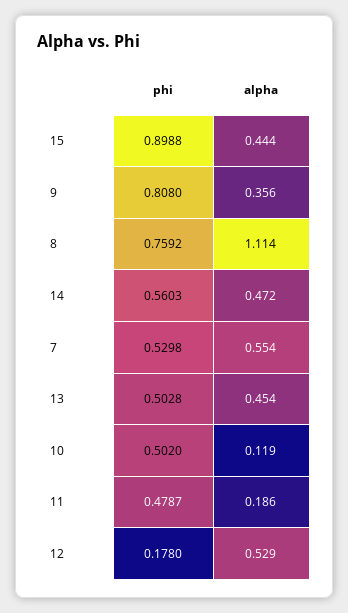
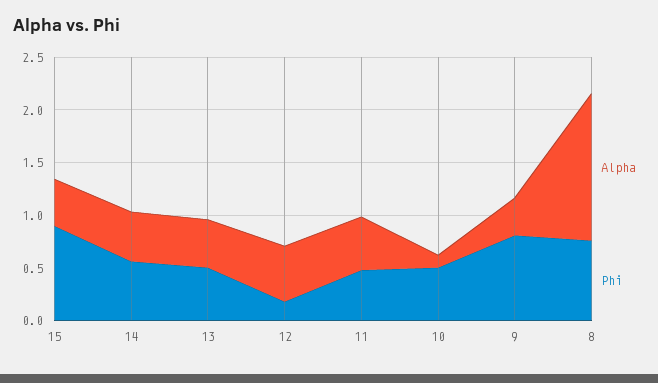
  {
    "phi": {
      "15": 0.8988,
      "9": 0.808,
      "8": 0.7592,
      "14": 0.5603,
-     "7": 0.5298,
      "13": 0.5028,
      "10": 0.502,
      "11": 0.4787,
      "12": 0.178
    },
    "alpha": {
      "15": 0.444,
      "9": 0.356,
-     "8": 1.114,
+     "8": 1.4,
      "14": 0.472,
-     "7": 0.554,
      "13": 0.454,
      "10": 0.119,
-     "11": 0.186,
+     "11": 0.5,
      "12": 0.529
    }
  }

